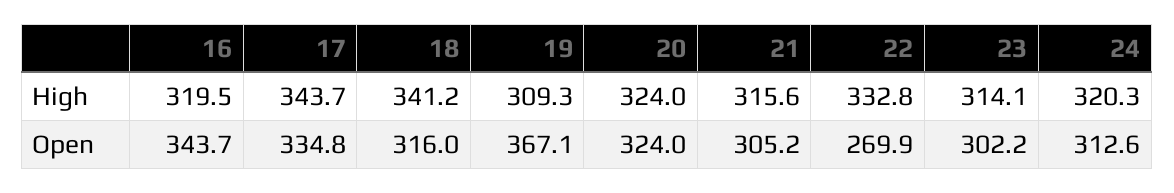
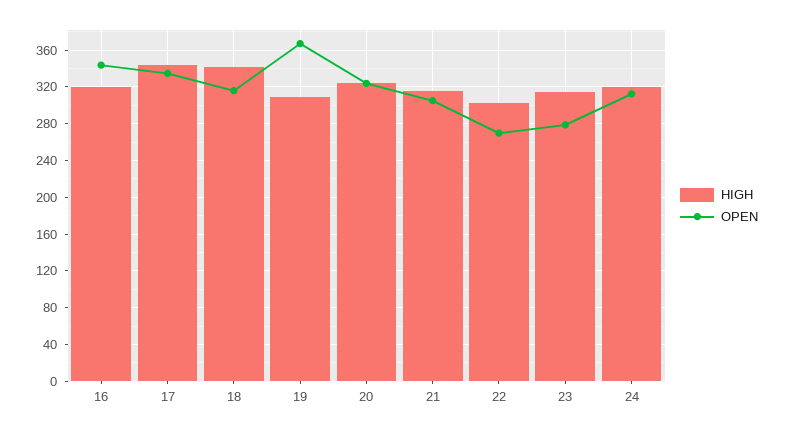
  {
    "High": {
      "16": 319.5,
      "17": 343.7,
      "18": 341.2,
      "19": 309.3,
      "20": 324,
      "21": 315.6,
-     "22": 332.8,
+     "22": 300,
      "23": 314.1,
      "24": 320.3
    },
    "Open": {
      "16": 343.7,
      "17": 334.8,
      "18": 316,
      "19": 367.1,
      "20": 324,
      "21": 305.2,
      "22": 269.9,
-     "23": 302.2,
+     "23": 280,
      "24": 312.6
    }
  }

